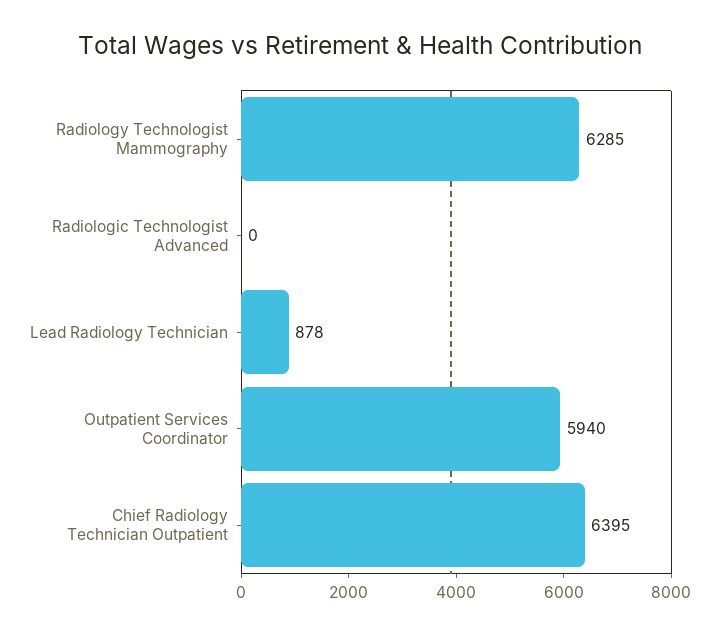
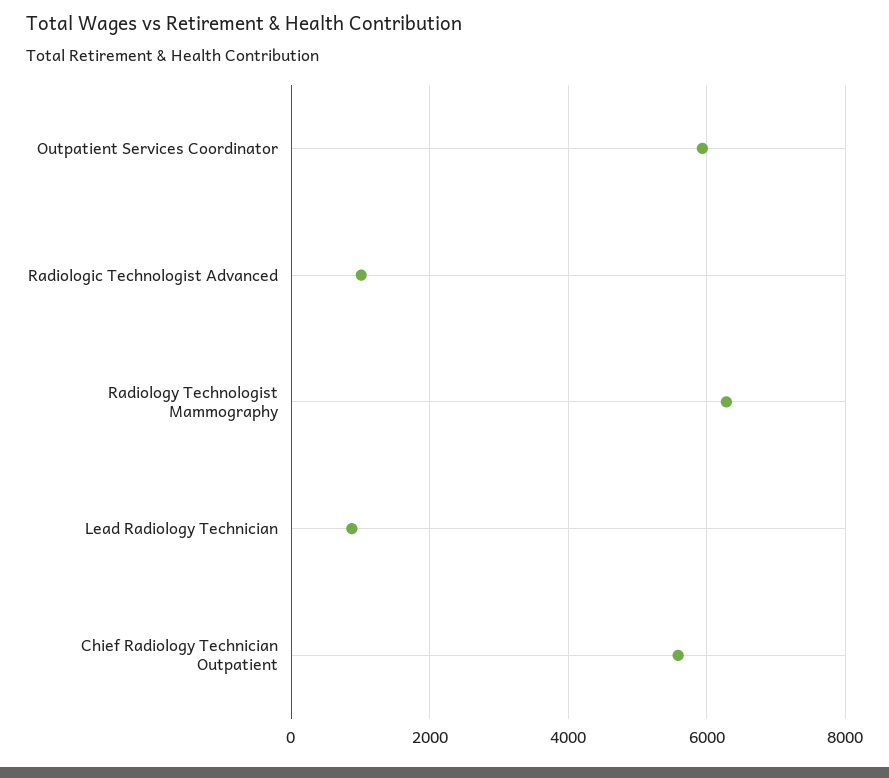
  {
    "Radiology Technologist Mammography": 6285,
-   "Radiologic Technologist Advanced": 0,
+   "Radiologic Technologist Advanced": 1000,
    "Lead Radiology Technician": 878,
    "Outpatient Services Coordinator": 5940,
-   "Chief Radiology Technician Outpatient": 6395
+   "Chief Radiology Technician Outpatient": 5600
  }

